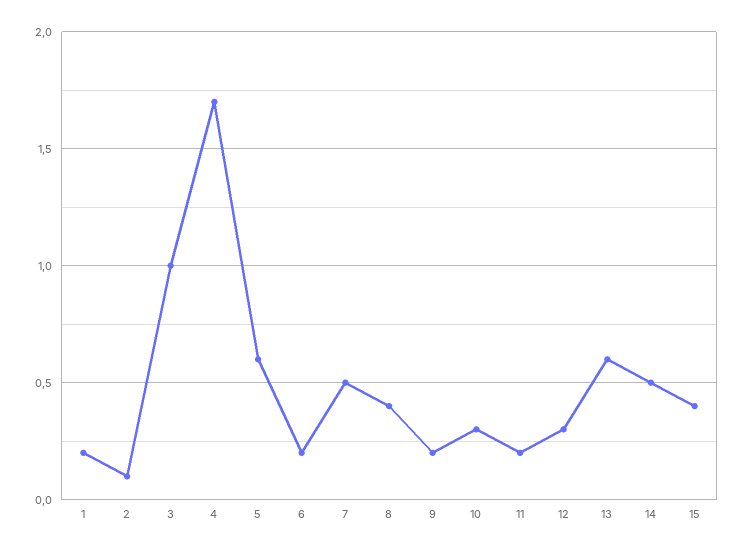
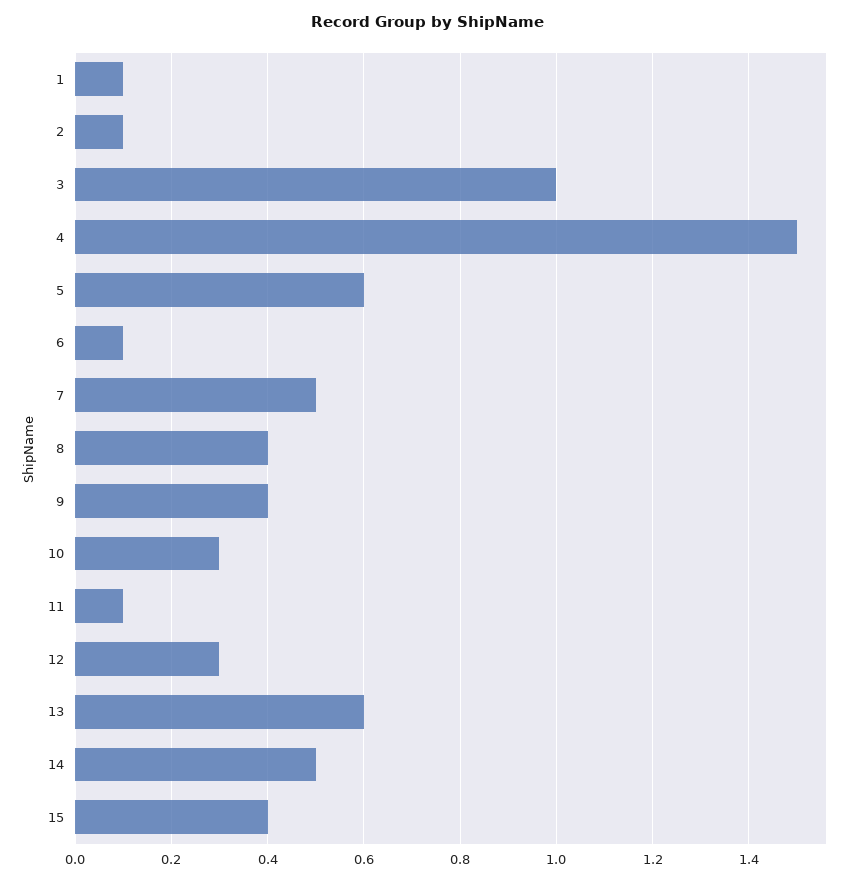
  {
-   "1": 0.2,
+   "1": 0.1,
    "2": 0.1,
    "3": 1,
-   "4": 1.7,
+   "4": 1.5,
    "5": 0.6,
-   "6": 0.2,
+   "6": 0.1,
    "7": 0.5,
    "8": 0.4,
-   "9": 0.2,
+   "9": 0.4,
    "10": 0.3,
-   "11": 0.2,
+   "11": 0.1,
    "12": 0.3,
    "13": 0.6,
    "14": 0.5,
    "15": 0.4
  }

